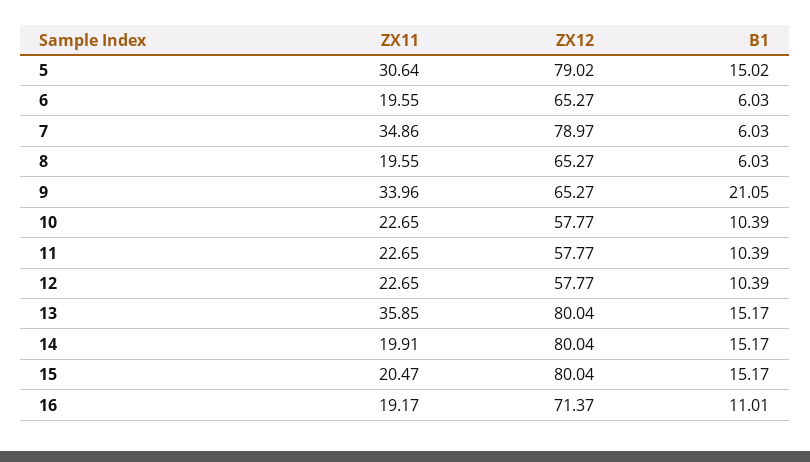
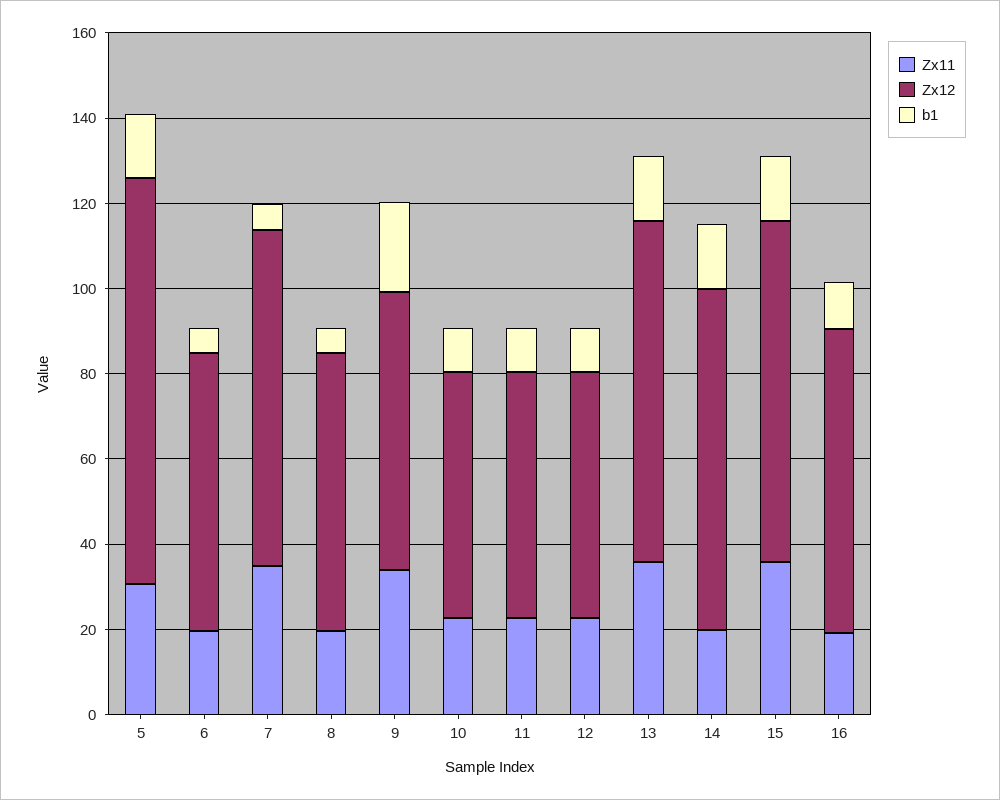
  {
    "ZX11": {
      "5": 30.64,
      "6": 19.55,
      "7": 34.86,
      "8": 19.55,
      "9": 33.96,
      "10": 22.65,
      "11": 22.65,
      "12": 22.65,
      "13": 35.85,
      "14": 19.91,
-     "15": 20.47,
+     "15": 35,
      "16": 19.17
    },
    "ZX12": {
-     "5": 79.02,
+     "5": 95,
      "6": 65.27,
      "7": 78.97,
      "8": 65.27,
      "9": 65.27,
      "10": 57.77,
      "11": 57.77,
      "12": 57.77,
      "13": 80.04,
      "14": 80.04,
      "15": 80.04,
      "16": 71.37
    },
    "B1": {
      "5": 15.02,
      "6": 6.03,
      "7": 6.03,
      "8": 6.03,
      "9": 21.05,
      "10": 10.39,
      "11": 10.39,
      "12": 10.39,
      "13": 15.17,
      "14": 15.17,
      "15": 15.17,
      "16": 11.01
    }
  }

